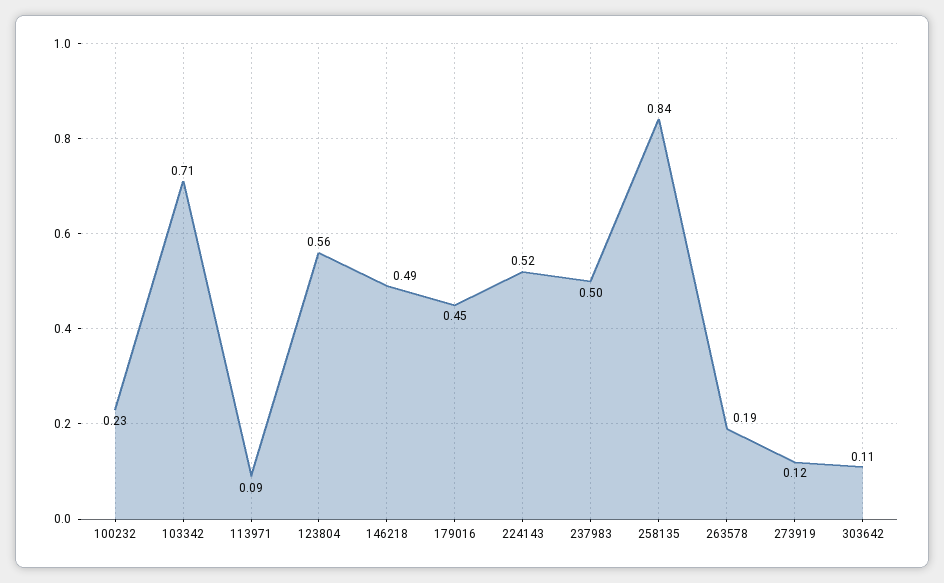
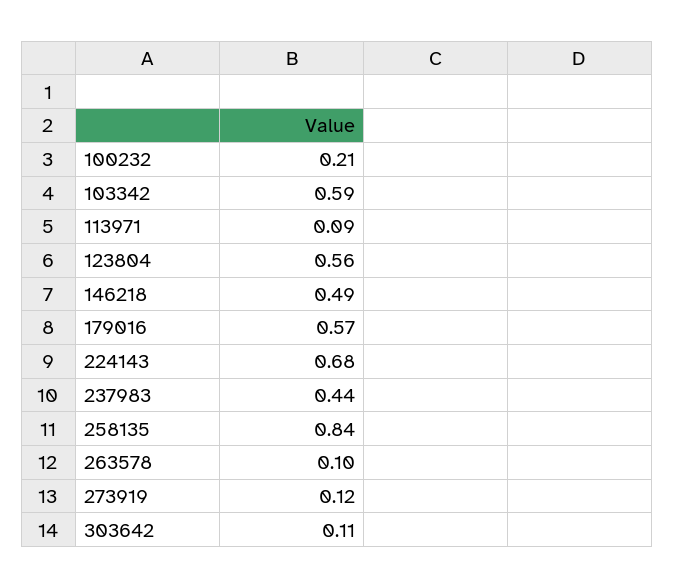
  {
-   "100232": 0.23,
+   "100232": 0.21,
-   "103342": 0.71,
+   "103342": 0.59,
    "113971": 0.09,
    "123804": 0.56,
    "146218": 0.49,
-   "179016": 0.45,
+   "179016": 0.57,
-   "224143": 0.52,
+   "224143": 0.68,
-   "237983": 0.5,
+   "237983": 0.44,
    "258135": 0.84,
-   "263578": 0.19,
+   "263578": 0.1,
    "273919": 0.12,
    "303642": 0.11
  }

